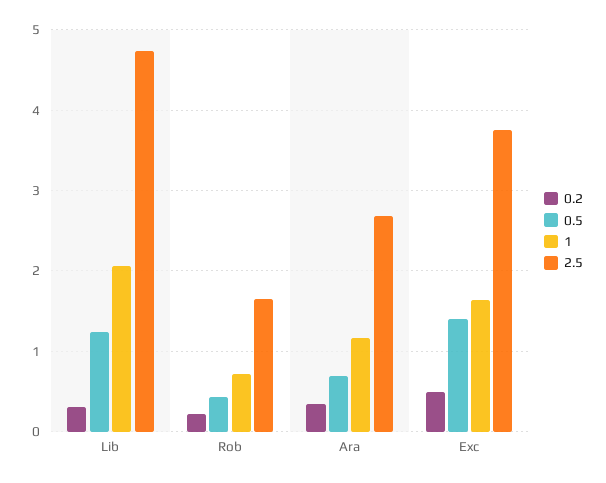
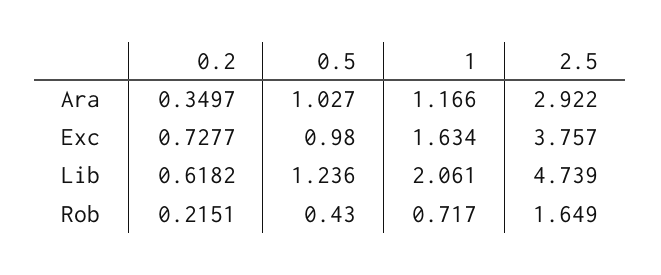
  {
    "0.2": {
-     "Lib": 0.3,
+     "Lib": 0.6182,
      "Rob": 0.2151,
      "Ara": 0.3497,
-     "Exc": 0.5
+     "Exc": 0.7277
    },
    "0.5": {
      "Lib": 1.236,
      "Rob": 0.43,
-     "Ara": 0.7,
+     "Ara": 1.027,
-     "Exc": 1.4
+     "Exc": 0.98
    },
    "1": {
      "Lib": 2.061,
      "Rob": 0.717,
      "Ara": 1.166,
      "Exc": 1.634
    },
    "2.5": {
      "Lib": 4.739,
      "Rob": 1.649,
-     "Ara": 2.7,
+     "Ara": 2.922,
      "Exc": 3.757
    }
  }

